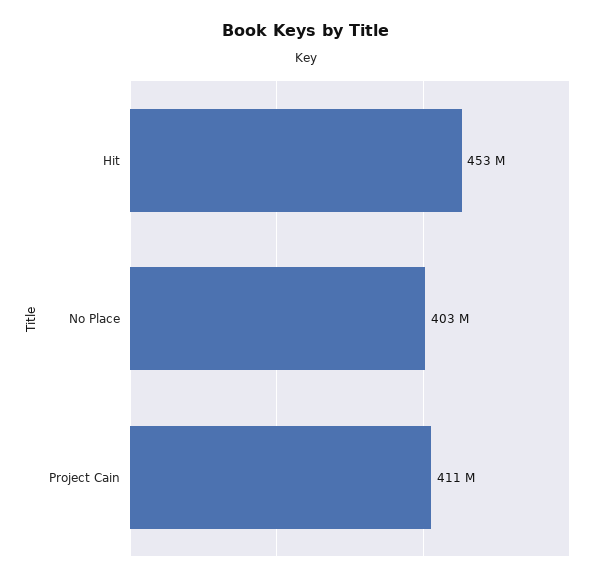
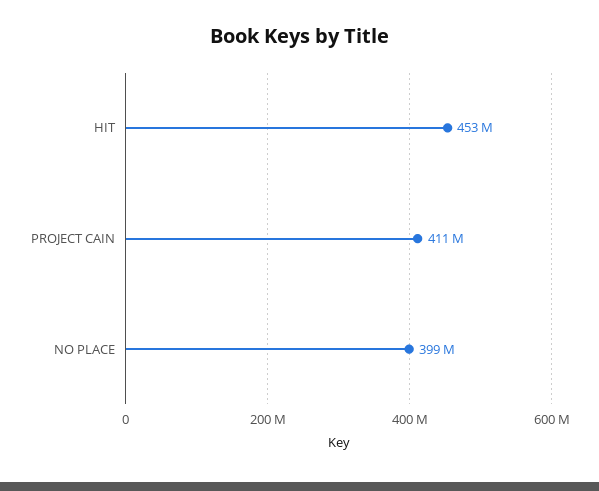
  {
    "Hit": 453000000,
-   "No Place": 403000000,
+   "No Place": 399000000,
    "Project Cain": 411000000
  }

